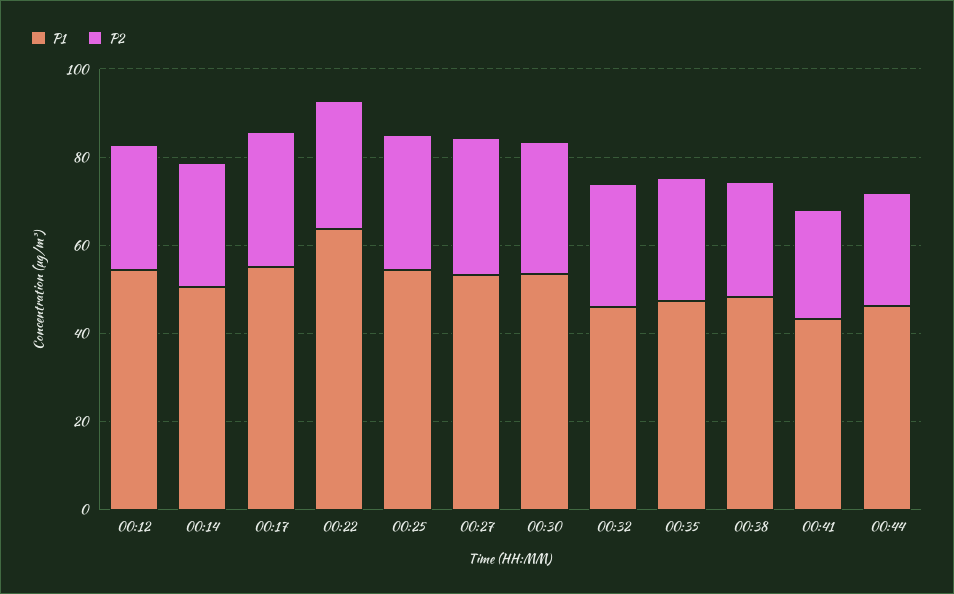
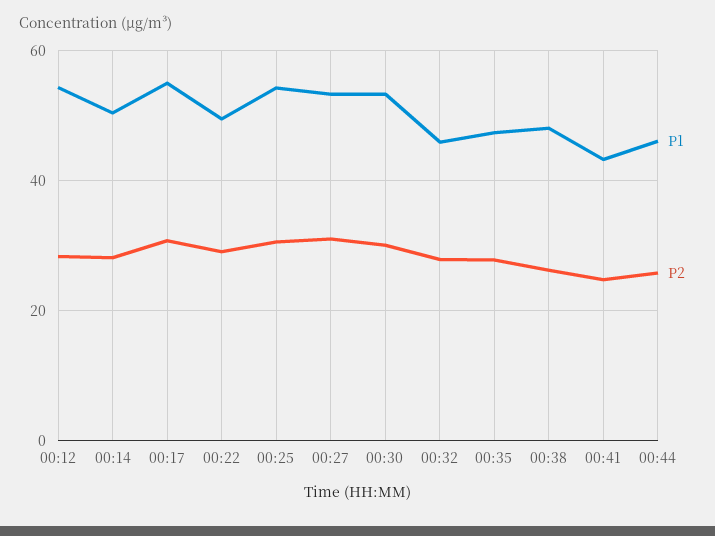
  {
    "P1": {
      "00:12": 54,
      "00:14": 50,
      "00:17": 56,
-     "00:22": 65,
+     "00:22": 50,
      "00:25": 54,
      "00:27": 54,
      "00:30": 54,
      "00:32": 46,
      "00:35": 48,
      "00:38": 48,
      "00:41": 44,
      "00:44": 46
    },
    "P2": {
      "00:12": 28,
      "00:14": 28,
      "00:17": 30,
      "00:22": 30,
      "00:25": 30,
      "00:27": 32,
      "00:30": 30,
      "00:32": 28,
      "00:35": 28,
      "00:38": 26,
      "00:41": 24,
      "00:44": 26
    }
  }

